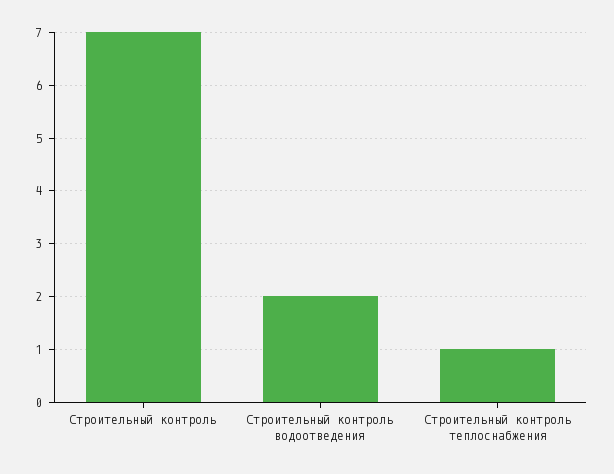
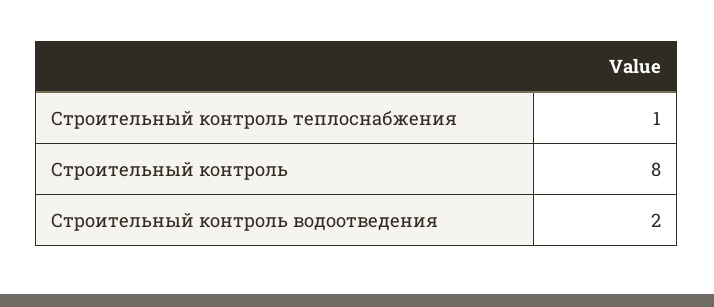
  {
-   "Строительный контроль": 7,
+   "Строительный контроль": 8,
    "Строительный контроль водоотведения": 2,
    "Строительный контроль теплоснабжения": 1
  }

